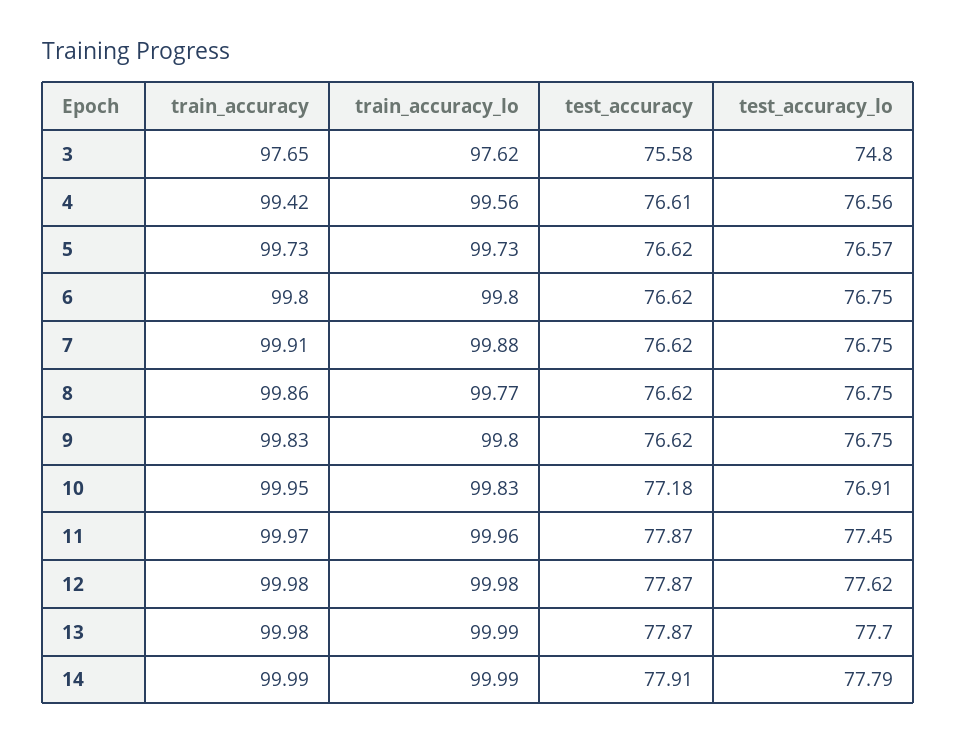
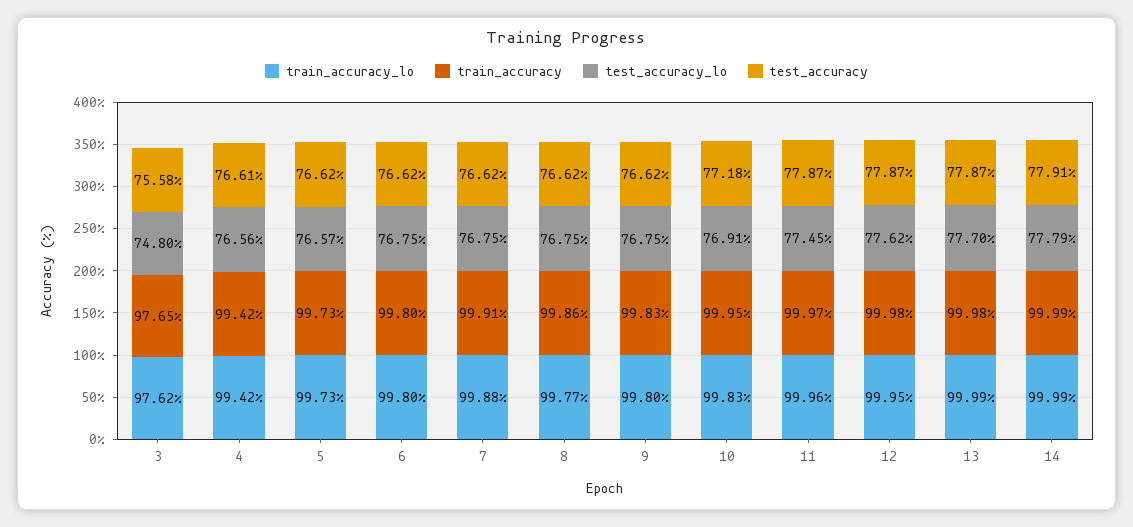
  {
    "train_accuracy": {
      "3": 97.65,
      "4": 99.42,
      "5": 99.73,
      "6": 99.8,
      "7": 99.91,
      "8": 99.86,
      "9": 99.83,
      "10": 99.95,
      "11": 99.97,
      "12": 99.98,
      "13": 99.98,
      "14": 99.99
    },
    "train_accuracy_lo": {
      "3": 97.62,
-     "4": 99.56,
+     "4": 99.42,
      "5": 99.73,
      "6": 99.8,
      "7": 99.88,
      "8": 99.77,
      "9": 99.8,
      "10": 99.83,
      "11": 99.96,
-     "12": 99.98,
+     "12": 99.95,
      "13": 99.99,
      "14": 99.99
    },
    "test_accuracy": {
      "3": 75.58,
      "4": 76.61,
      "5": 76.62,
      "6": 76.62,
      "7": 76.62,
      "8": 76.62,
      "9": 76.62,
      "10": 77.18,
      "11": 77.87,
      "12": 77.87,
      "13": 77.87,
      "14": 77.91
    },
    "test_accuracy_lo": {
      "3": 74.8,
      "4": 76.56,
      "5": 76.57,
      "6": 76.75,
      "7": 76.75,
      "8": 76.75,
      "9": 76.75,
      "10": 76.91,
      "11": 77.45,
      "12": 77.62,
      "13": 77.7,
      "14": 77.79
    }
  }

